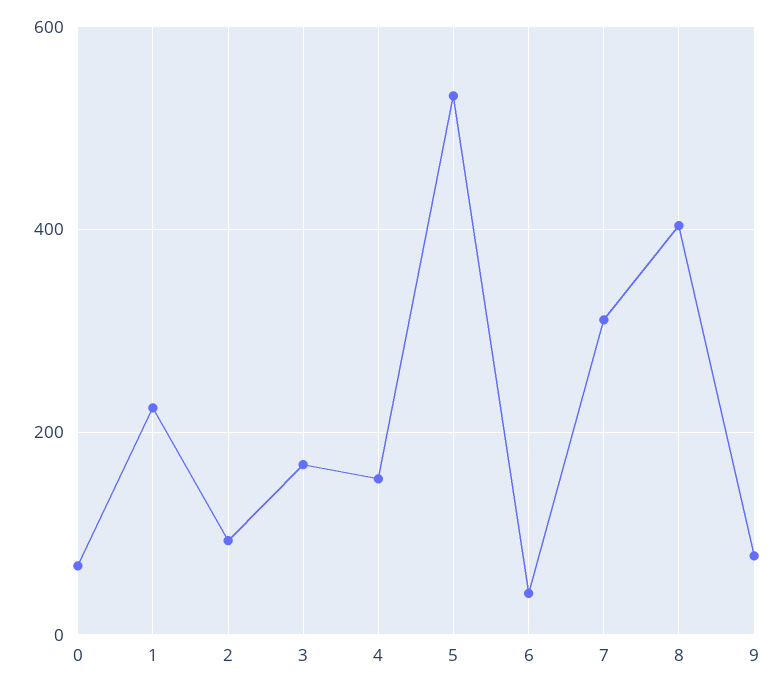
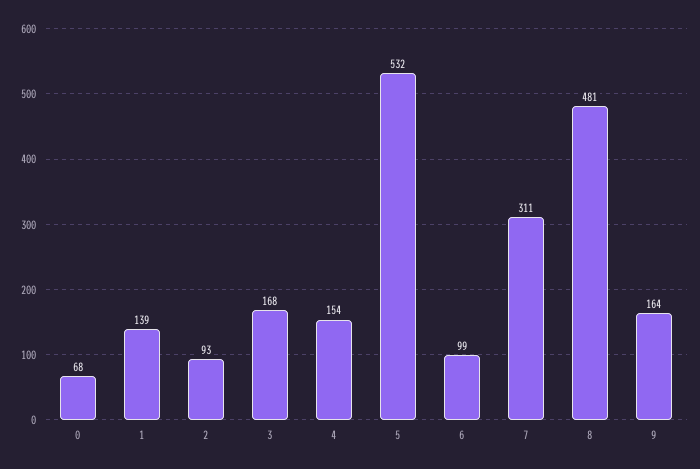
  {
    "0": 68,
-   "1": 220,
+   "1": 139,
    "2": 93,
    "3": 168,
    "4": 154,
    "5": 532,
-   "6": 40,
+   "6": 99,
    "7": 311,
-   "8": 400,
+   "8": 481,
-   "9": 80
+   "9": 164
  }

